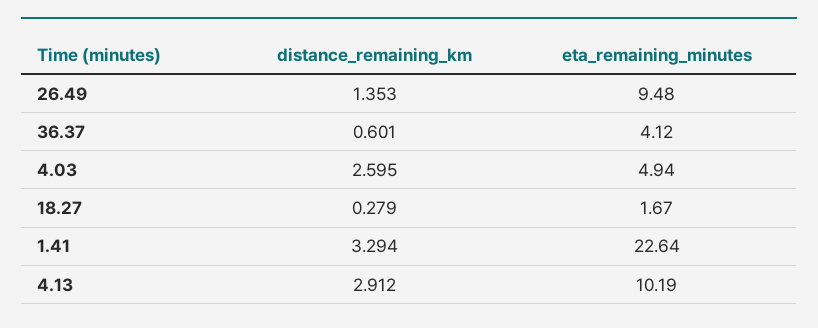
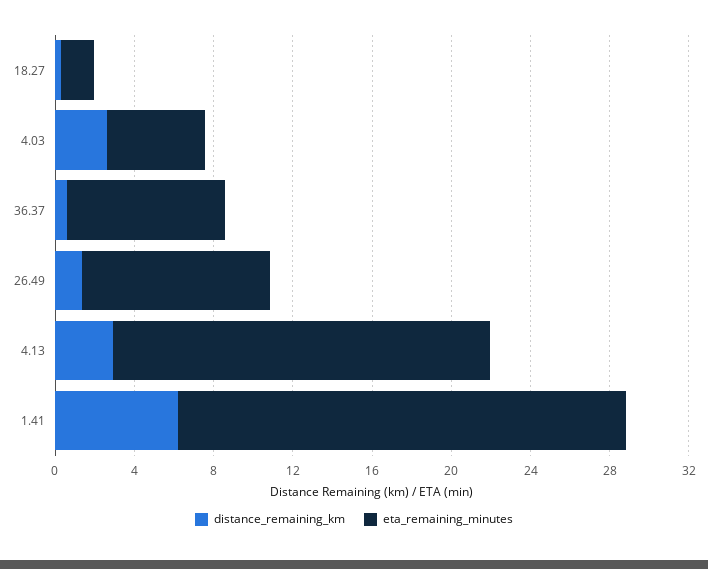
  {
    "distance_remaining_km": {
      "26.49": 1.353,
      "36.37": 0.601,
      "4.03": 2.595,
      "18.27": 0.279,
-     "1.41": 3.294,
+     "1.41": 6,
      "4.13": 2.912
    },
    "eta_remaining_minutes": {
      "26.49": 9.48,
-     "36.37": 4.12,
+     "36.37": 8,
      "4.03": 4.94,
      "18.27": 1.67,
      "1.41": 22.64,
-     "4.13": 10.19
+     "4.13": 19
    }
  }

